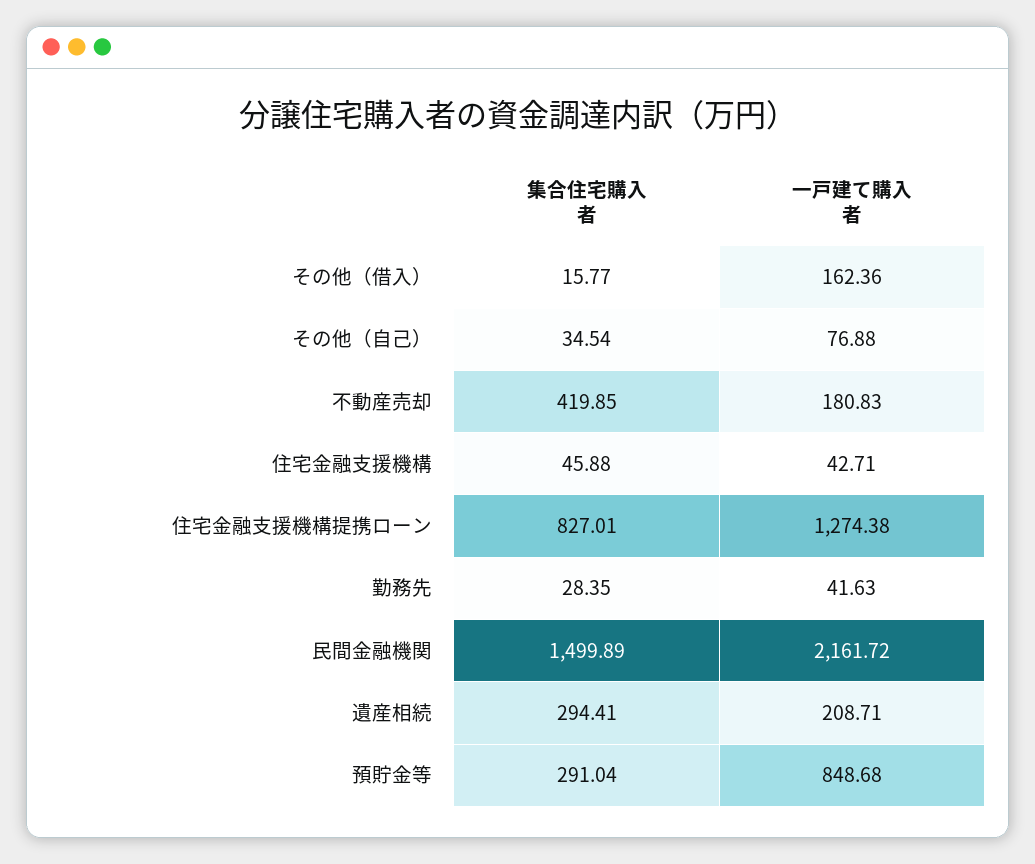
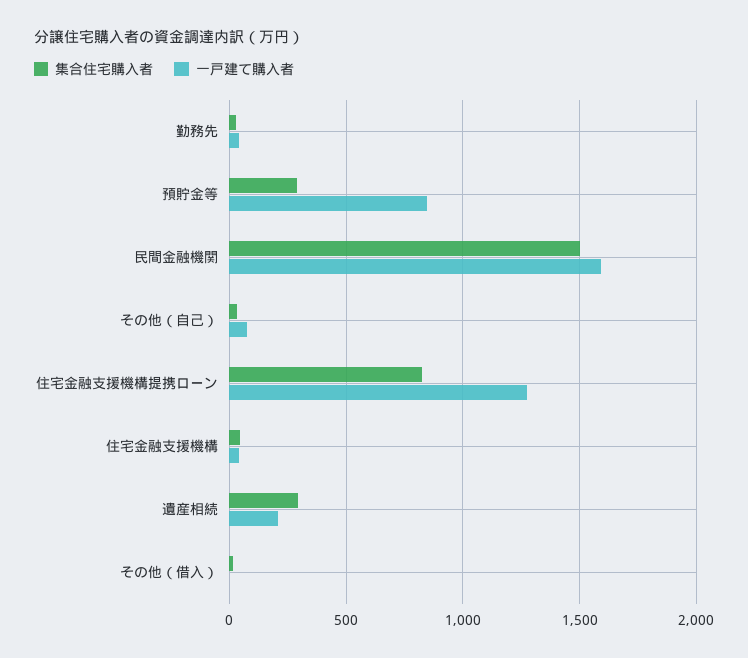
  {
    "集合住宅購入者": {
      "その他（借入）": 15.77,
      "その他（自己）": 34.54,
-     "不動産売却": 419.85,
      "住宅金融支援機構": 45.88,
      "住宅金融支援機構提携ローン": 827.01,
      "勤務先": 28.35,
      "民間金融機関": 1499.89,
      "遺産相続": 294.41,
      "預貯金等": 291.04
    },
    "一戸建て購入者": {
-     "その他（借入）": 162.36,
+     "その他（借入）": 0,
      "その他（自己）": 76.88,
-     "不動産売却": 180.83,
      "住宅金融支援機構": 42.71,
      "住宅金融支援機構提携ローン": 1274.38,
      "勤務先": 41.63,
-     "民間金融機関": 2161.72,
+     "民間金融機関": 1600,
      "遺産相続": 208.71,
      "預貯金等": 848.68
    }
  }

